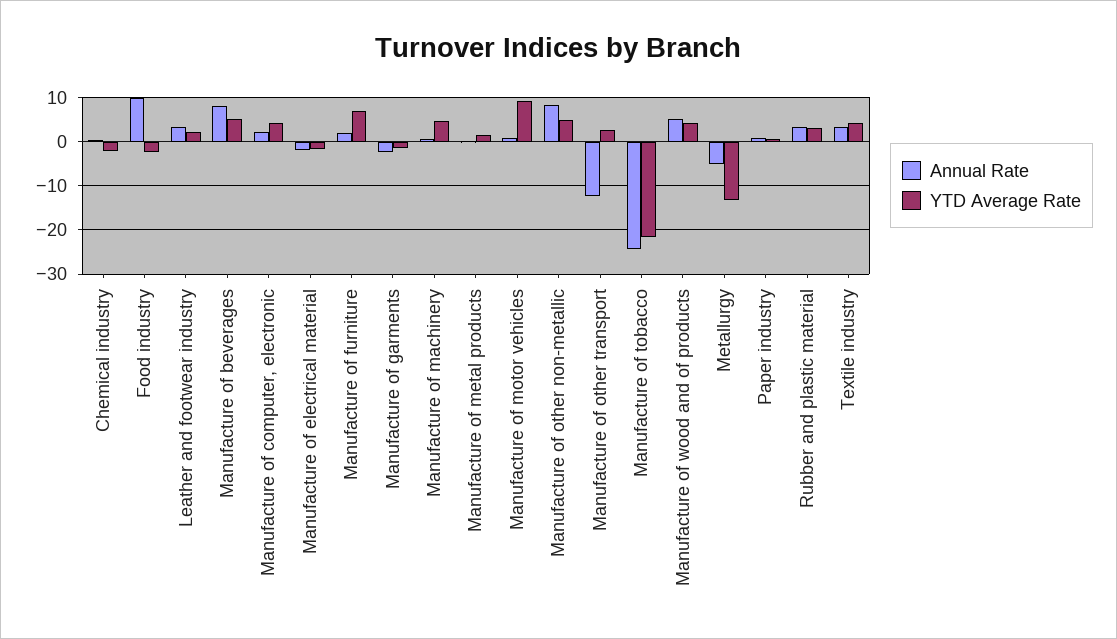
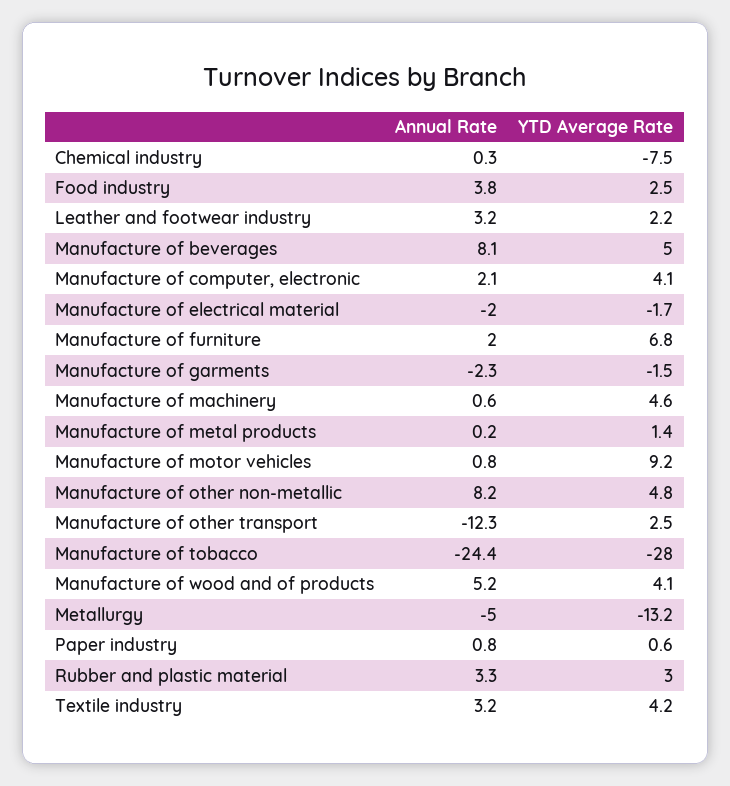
  {
    "Annual Rate": {
      "Chemical industry": 0.3,
-     "Food industry": 10,
+     "Food industry": 3.8,
      "Leather and footwear industry": 3.2,
      "Manufacture of beverages": 8.1,
      "Manufacture of computer, electronic": 2.1,
      "Manufacture of electrical material": -2,
      "Manufacture of furniture": 2,
      "Manufacture of garments": -2.3,
      "Manufacture of machinery": 0.6,
      "Manufacture of metal products": 0.2,
      "Manufacture of motor vehicles": 0.8,
      "Manufacture of other non-metallic": 8.2,
      "Manufacture of other transport": -12.3,
      "Manufacture of tobacco": -24.4,
      "Manufacture of wood and of products": 5.2,
      "Metallurgy": -5,
      "Paper industry": 0.8,
      "Rubber and plastic material": 3.3,
      "Textile industry": 3.2
    },
    "YTD Average Rate": {
-     "Chemical industry": -2,
+     "Chemical industry": -7.5,
-     "Food industry": -2,
+     "Food industry": 2.5,
      "Leather and footwear industry": 2.2,
      "Manufacture of beverages": 5,
      "Manufacture of computer, electronic": 4.1,
      "Manufacture of electrical material": -1.7,
      "Manufacture of furniture": 6.8,
      "Manufacture of garments": -1.5,
      "Manufacture of machinery": 4.6,
      "Manufacture of metal products": 1.4,
      "Manufacture of motor vehicles": 9.2,
      "Manufacture of other non-metallic": 4.8,
      "Manufacture of other transport": 2.5,
-     "Manufacture of tobacco": -22,
+     "Manufacture of tobacco": -28,
      "Manufacture of wood and of products": 4.1,
      "Metallurgy": -13.2,
      "Paper industry": 0.6,
      "Rubber and plastic material": 3,
      "Textile industry": 4.2
    }
  }

